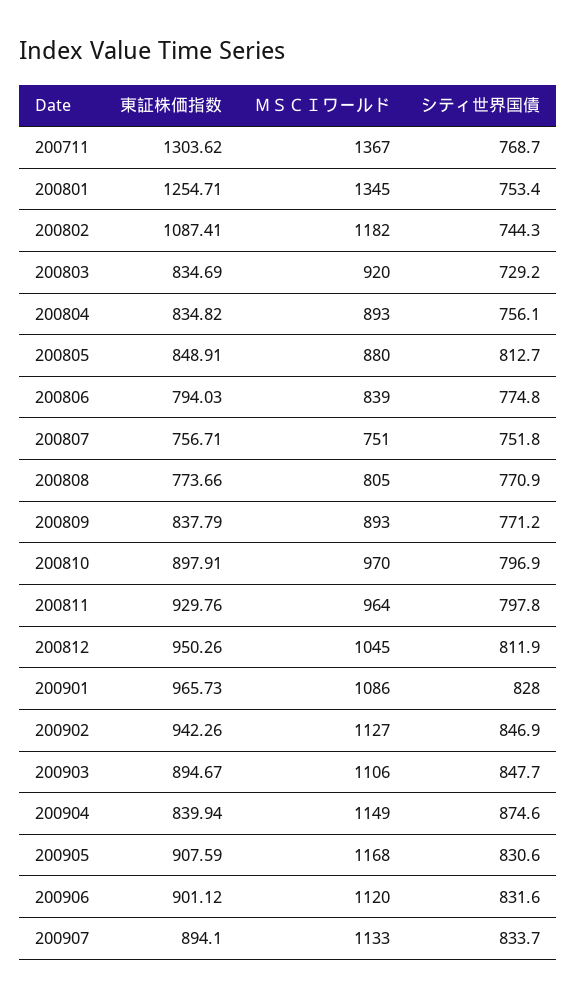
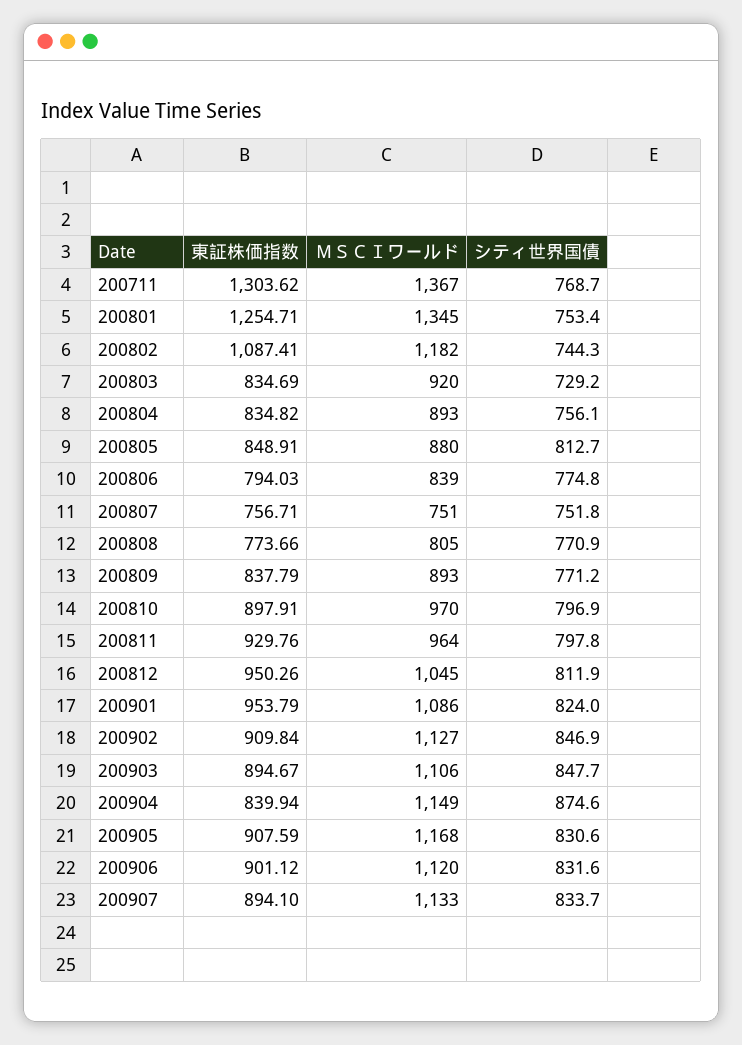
  {
    "東証株価指数": {
      "200711": 1303.62,
      "200801": 1254.71,
      "200802": 1087.41,
      "200803": 834.69,
      "200804": 834.82,
      "200805": 848.91,
      "200806": 794.03,
      "200807": 756.71,
      "200808": 773.66,
      "200809": 837.79,
      "200810": 897.91,
      "200811": 929.76,
      "200812": 950.26,
-     "200901": 965.73,
+     "200901": 953.79,
-     "200902": 942.26,
+     "200902": 909.84,
      "200903": 894.67,
      "200904": 839.94,
      "200905": 907.59,
      "200906": 901.12,
      "200907": 894.1
    },
    "ＭＳＣＩワールド": {
      "200711": 1367,
      "200801": 1345,
      "200802": 1182,
      "200803": 920,
      "200804": 893,
      "200805": 880,
      "200806": 839,
      "200807": 751,
      "200808": 805,
      "200809": 893,
      "200810": 970,
      "200811": 964,
      "200812": 1045,
      "200901": 1086,
      "200902": 1127,
      "200903": 1106,
      "200904": 1149,
      "200905": 1168,
      "200906": 1120,
      "200907": 1133
    },
    "シティ世界国債": {
      "200711": 768.7,
      "200801": 753.4,
      "200802": 744.3,
      "200803": 729.2,
      "200804": 756.1,
      "200805": 812.7,
      "200806": 774.8,
      "200807": 751.8,
      "200808": 770.9,
      "200809": 771.2,
      "200810": 796.9,
      "200811": 797.8,
      "200812": 811.9,
-     "200901": 828,
+     "200901": 824,
      "200902": 846.9,
      "200903": 847.7,
      "200904": 874.6,
      "200905": 830.6,
      "200906": 831.6,
      "200907": 833.7
    }
  }

